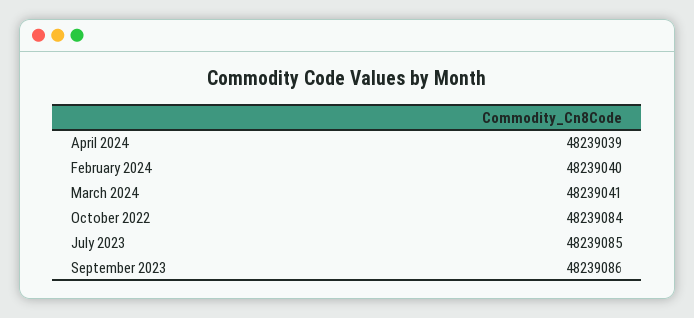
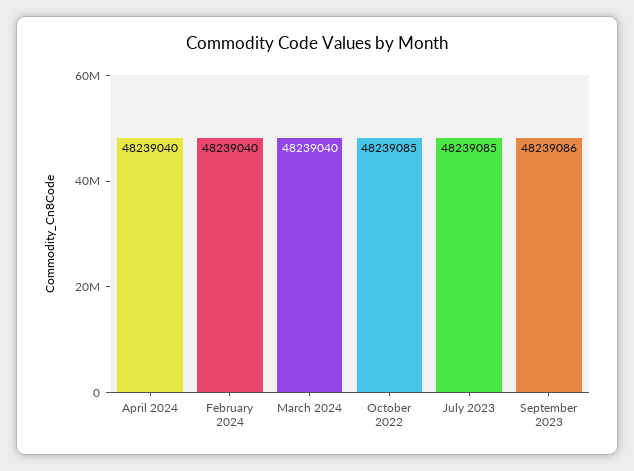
  {
-   "April 2024": 48239039,
+   "April 2024": 48239040,
    "February 2024": 48239040,
-   "March 2024": 48239041,
+   "March 2024": 48239040,
-   "October 2022": 48239084,
+   "October 2022": 48239085,
    "July 2023": 48239085,
    "September 2023": 48239086
  }

